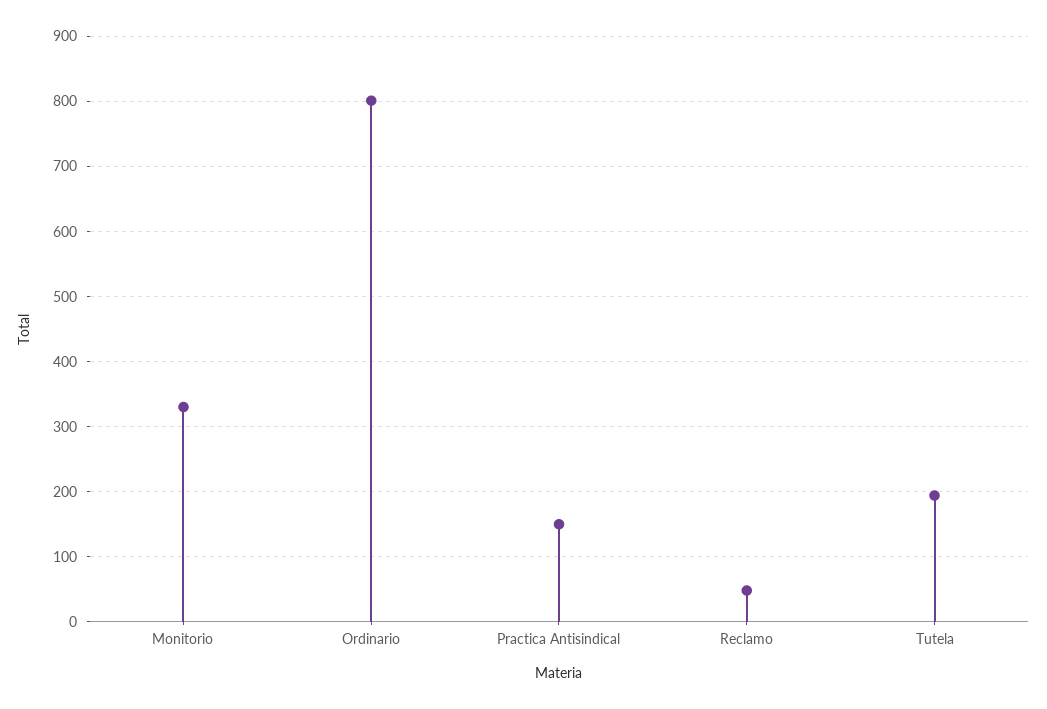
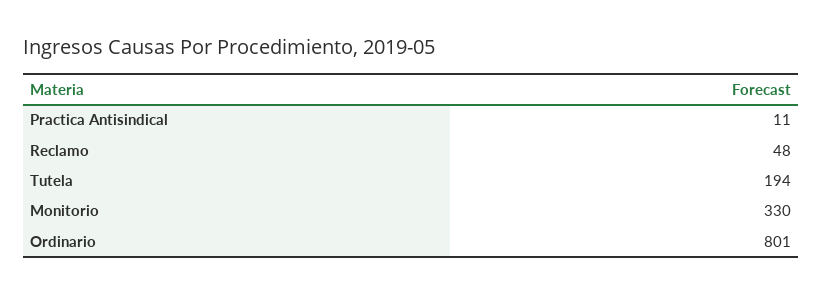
  {
    "Monitorio": 330,
    "Ordinario": 801,
-   "Practica Antisindical": 150,
+   "Practica Antisindical": 11,
    "Reclamo": 48,
    "Tutela": 194
  }

